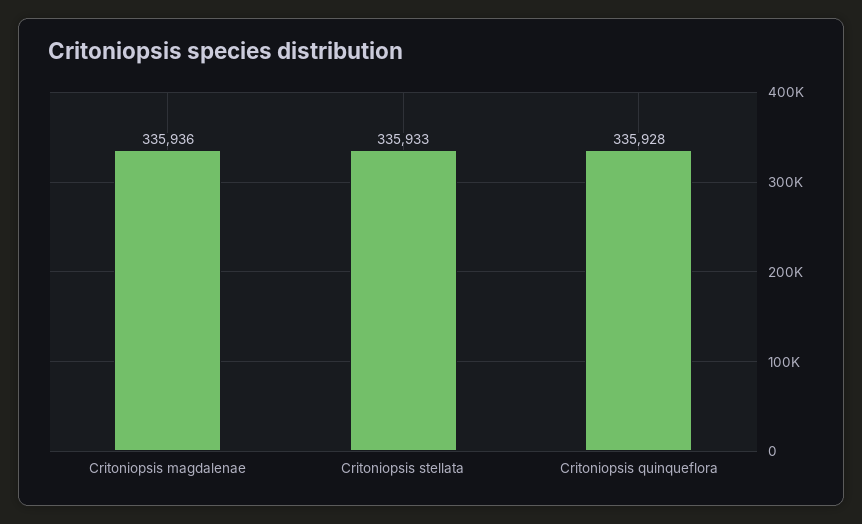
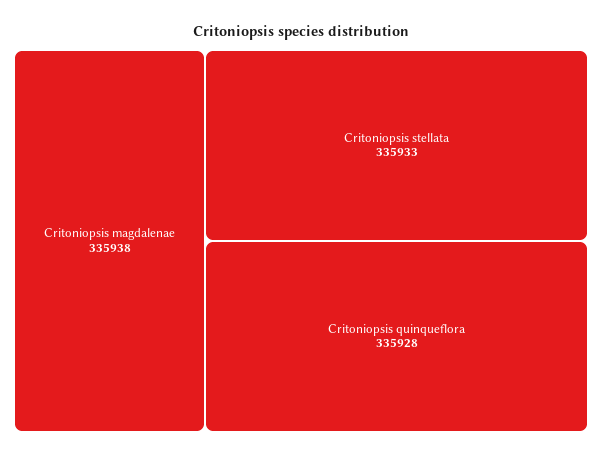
  {
-   "Critoniopsis magdalenae": 335936,
+   "Critoniopsis magdalenae": 335938,
    "Critoniopsis stellata": 335933,
    "Critoniopsis quinqueflora": 335928
  }

